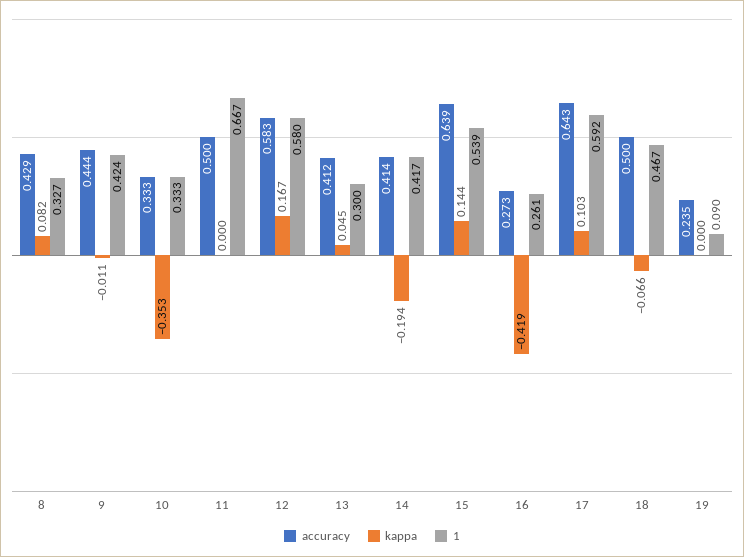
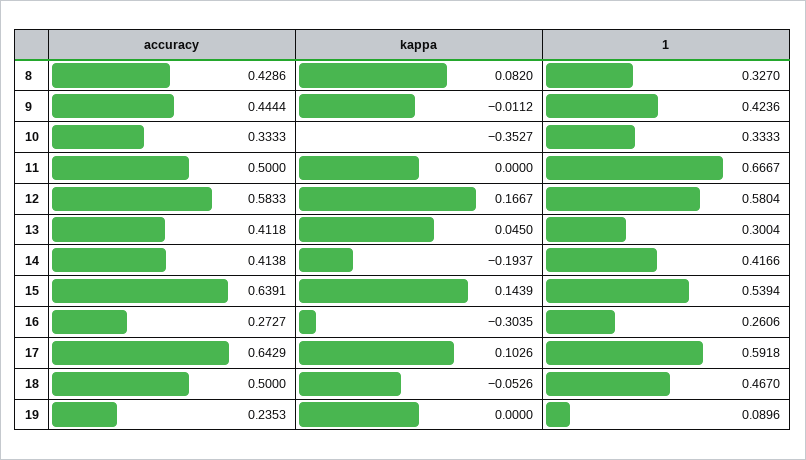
  {
    "accuracy": {
      "8": 0.4286,
      "9": 0.4444,
      "10": 0.3333,
      "11": 0.5,
      "12": 0.5833,
      "13": 0.4118,
      "14": 0.4138,
      "15": 0.6391,
      "16": 0.2727,
      "17": 0.6429,
      "18": 0.5,
      "19": 0.2353
    },
    "kappa": {
      "8": 0.082,
      "9": -0.0112,
      "10": -0.3527,
      "11": 0,
      "12": 0.1667,
      "13": 0.045,
      "14": -0.1937,
      "15": 0.1439,
-     "16": -0.419,
+     "16": -0.3035,
      "17": 0.1026,
-     "18": -0.066,
+     "18": -0.0526,
      "19": 0
    },
    "1": {
      "8": 0.327,
      "9": 0.4236,
      "10": 0.3333,
      "11": 0.6667,
      "12": 0.5804,
      "13": 0.3004,
      "14": 0.4166,
      "15": 0.5394,
      "16": 0.2606,
      "17": 0.5918,
      "18": 0.467,
      "19": 0.0896
    }
  }

